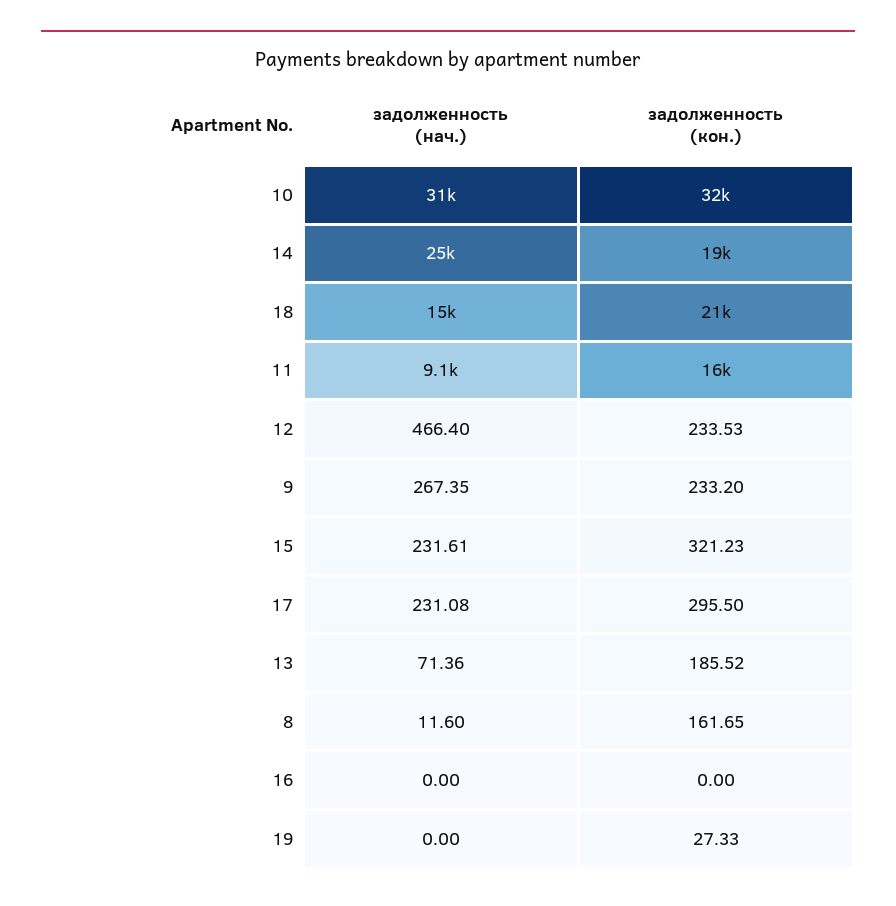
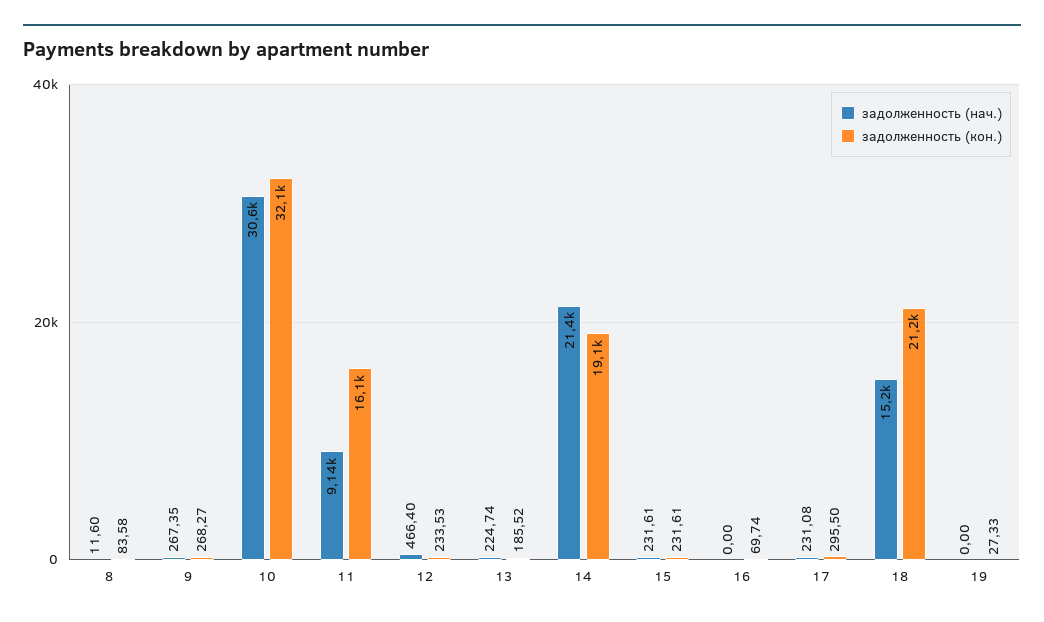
  {
    "задолженность (нач.)": {
      "10": 30600,
-     "14": 25000,
+     "14": 21400,
      "18": 15200,
      "11": 9140,
      "12": 466.4,
      "9": 267.35,
      "15": 231.61,
      "17": 231.08,
-     "13": 71.36,
+     "13": 224.74,
      "8": 11.6,
      "16": 0,
      "19": 0
    },
    "задолженность (кон.)": {
      "10": 32100,
      "14": 19100,
      "18": 21200,
      "11": 16100,
      "12": 233.53,
-     "9": 233.2,
+     "9": 268.27,
-     "15": 321.23,
+     "15": 231.61,
      "17": 295.5,
      "13": 185.52,
-     "8": 161.65,
+     "8": 83.58,
-     "16": 0,
+     "16": 69.74,
      "19": 27.33
    }
  }

